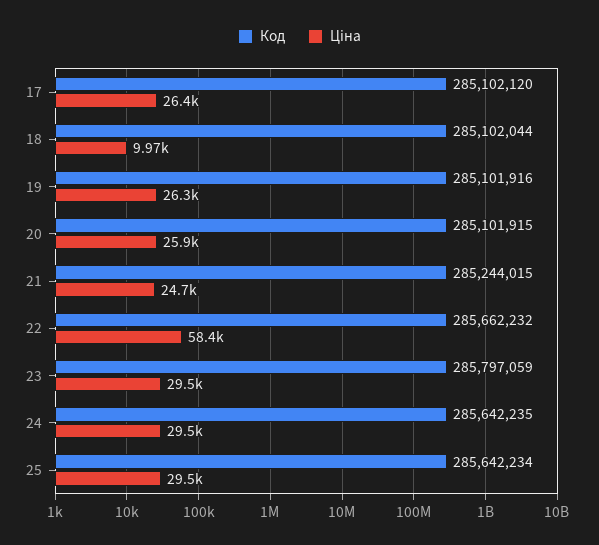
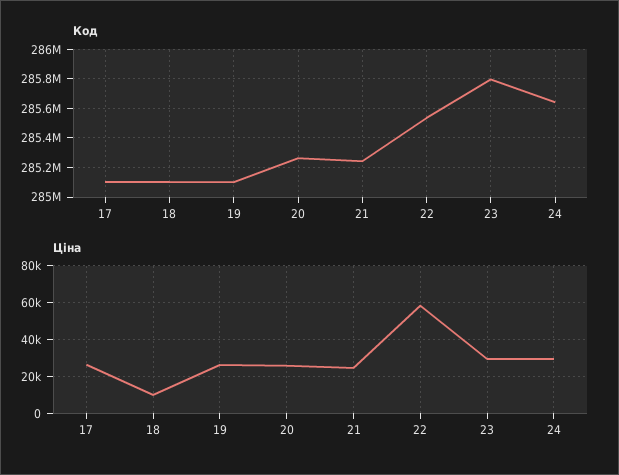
  {
    "Код": {
      "17": 285102120,
      "18": 285102044,
      "19": 285101916,
-     "20": 285101915,
+     "20": 285250000,
      "21": 285244015,
-     "22": 285662232,
+     "22": 285550000,
      "23": 285797059,
-     "24": 285642235,
+     "24": 285642235
-     "25": 285642234
    },
    "Ціна": {
      "17": 26400,
      "18": 9970,
      "19": 26300,
      "20": 25900,
      "21": 24700,
      "22": 58400,
      "23": 29500,
-     "24": 29500,
+     "24": 29500
-     "25": 29500
    }
  }

